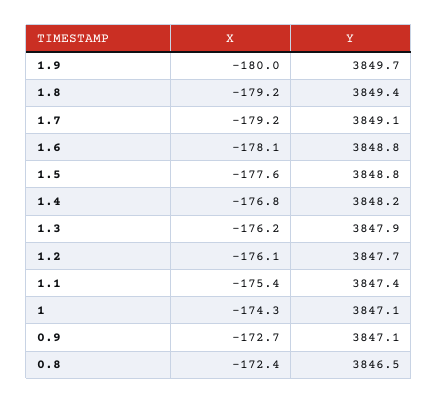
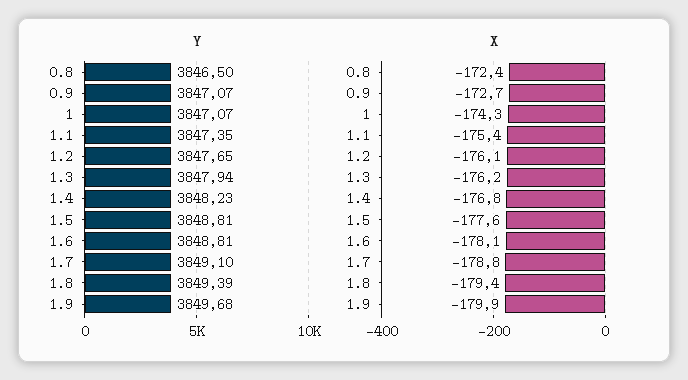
  {
    "X": {
-     "1.9": -180,
+     "1.9": -179.9,
-     "1.8": -179.2,
+     "1.8": -179.4,
-     "1.7": -179.2,
+     "1.7": -178.8,
      "1.6": -178.1,
      "1.5": -177.6,
      "1.4": -176.8,
      "1.3": -176.2,
      "1.2": -176.1,
      "1.1": -175.4,
      "1": -174.3,
      "0.9": -172.7,
      "0.8": -172.4
    },
    "Y": {
      "1.9": 3849.68,
      "1.8": 3849.39,
      "1.7": 3849.1,
      "1.6": 3848.81,
      "1.5": 3848.81,
      "1.4": 3848.23,
      "1.3": 3847.94,
      "1.2": 3847.65,
      "1.1": 3847.35,
      "1": 3847.07,
      "0.9": 3847.07,
      "0.8": 3846.5
    }
  }

